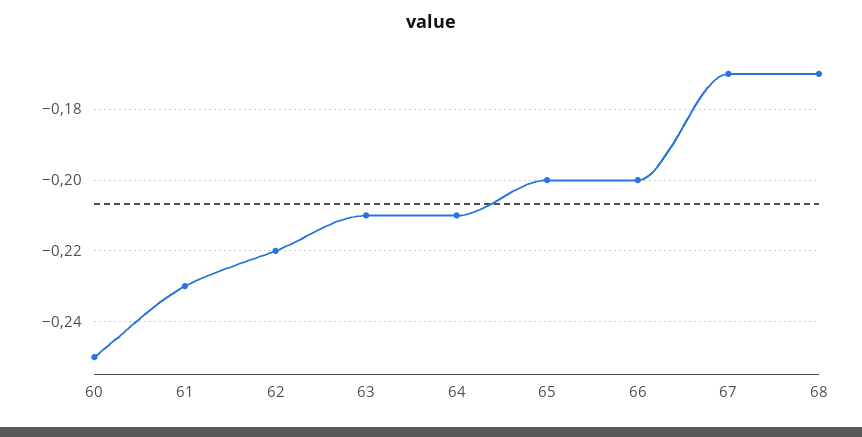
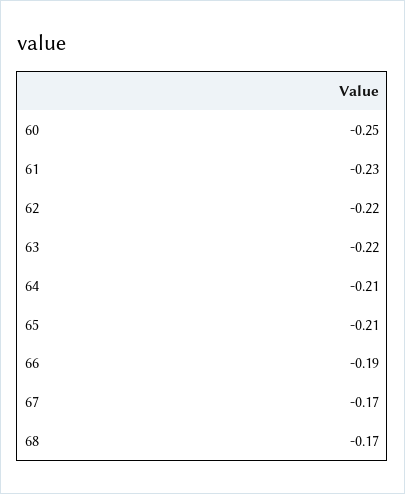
  {
    "60": -0.25,
    "61": -0.23,
    "62": -0.22,
-   "63": -0.21,
+   "63": -0.22,
    "64": -0.21,
-   "65": -0.2,
+   "65": -0.21,
-   "66": -0.2,
+   "66": -0.19,
    "67": -0.17,
    "68": -0.17
  }

